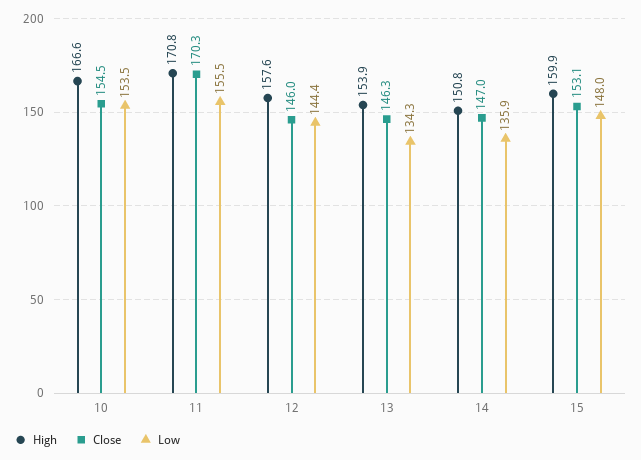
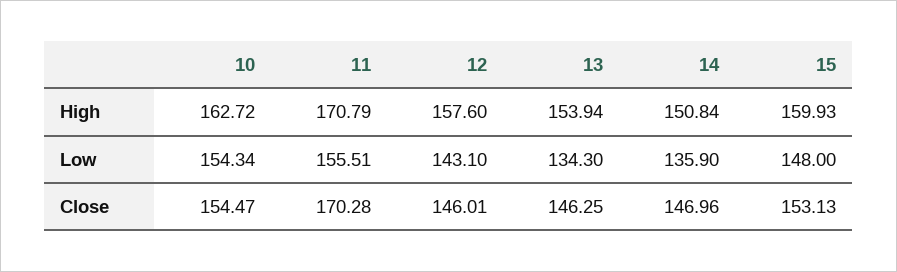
  {
    "High": {
-     "10": 166.6,
+     "10": 162.72,
      "11": 170.79,
      "12": 157.6,
      "13": 153.94,
      "14": 150.84,
      "15": 159.93
    },
    "Close": {
      "10": 154.47,
      "11": 170.28,
      "12": 146.01,
      "13": 146.25,
      "14": 146.96,
      "15": 153.13
    },
    "Low": {
-     "10": 153.5,
+     "10": 154.34,
      "11": 155.51,
-     "12": 144.4,
+     "12": 143.1,
      "13": 134.3,
      "14": 135.9,
      "15": 148
    }
  }

